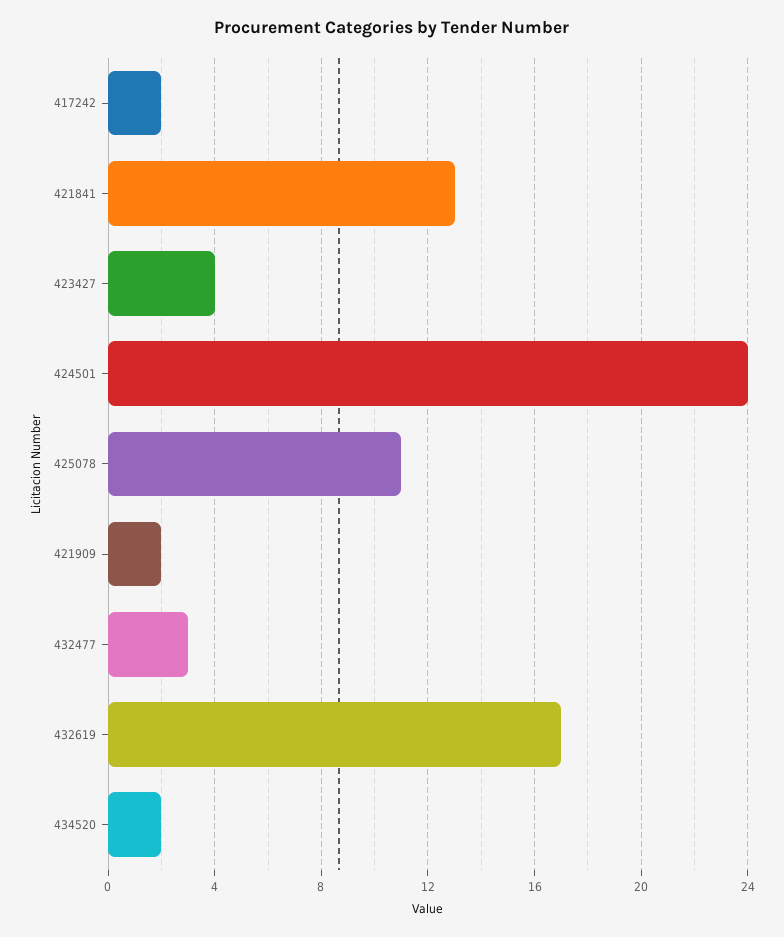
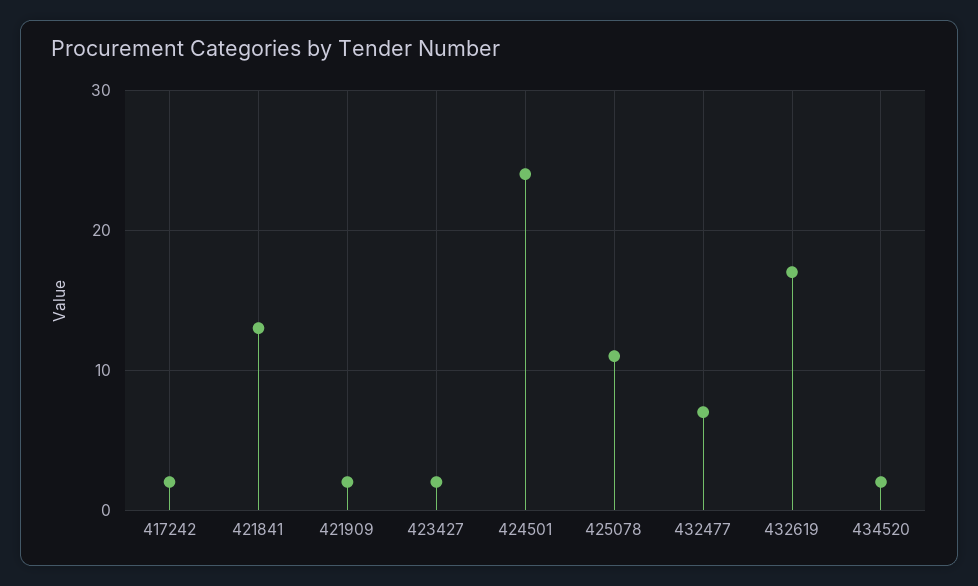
  {
    "417242": 2,
    "421841": 13,
-   "423427": 4,
+   "423427": 2,
    "424501": 24,
    "425078": 11,
    "421909": 2,
-   "432477": 3,
+   "432477": 7,
    "432619": 17,
    "434520": 2
  }

